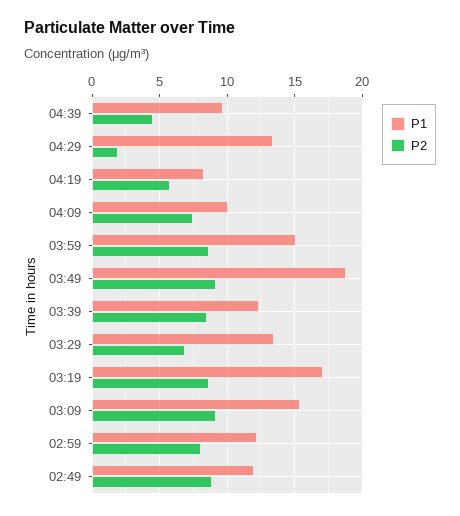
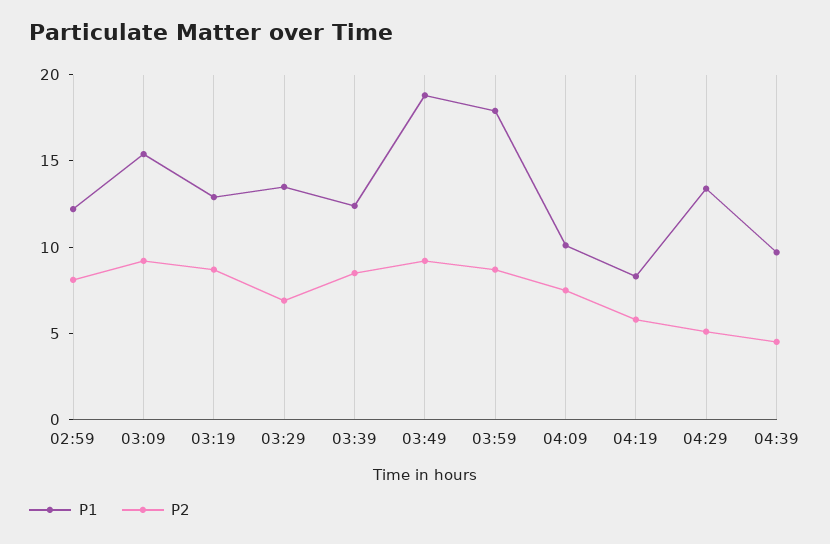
  {
    "P1": {
      "04:39": 9.5,
      "04:29": 13.5,
      "04:19": 8.5,
      "04:09": 10,
-     "03:59": 15,
+     "03:59": 18,
      "03:49": 19,
      "03:39": 12.5,
      "03:29": 13.5,
-     "03:19": 17,
+     "03:19": 13,
      "03:09": 15.5,
-     "02:59": 12,
+     "02:59": 12
-     "02:49": 12
    },
    "P2": {
      "04:39": 4.5,
-     "04:29": 2,
+     "04:29": 5,
      "04:19": 6,
      "04:09": 7.5,
      "03:59": 8.5,
      "03:49": 9,
      "03:39": 8.5,
      "03:29": 7,
      "03:19": 8.5,
      "03:09": 9,
-     "02:59": 8,
+     "02:59": 8
-     "02:49": 9
    }
  }

